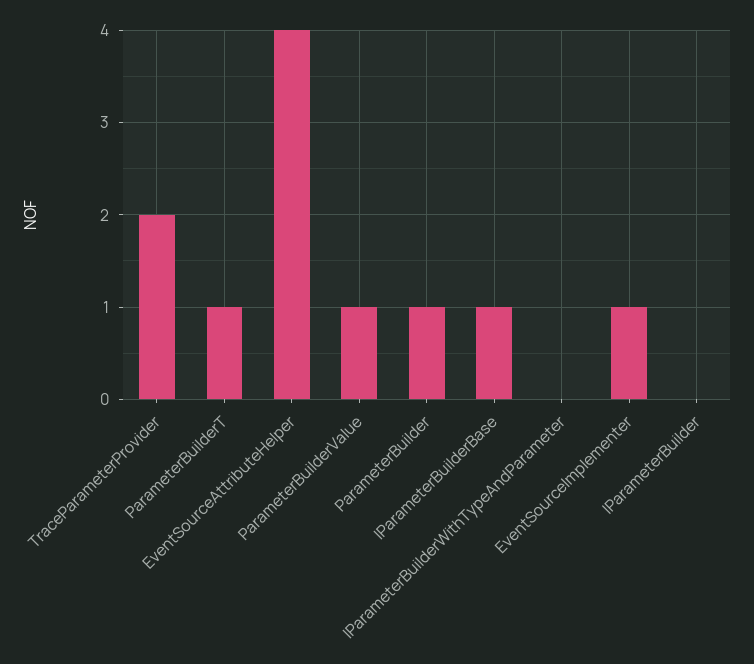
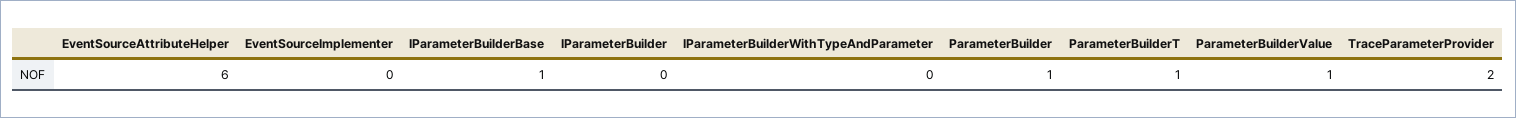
  {
    "TraceParameterProvider": 2,
    "ParameterBuilderT": 1,
-   "EventSourceAttributeHelper": 4,
+   "EventSourceAttributeHelper": 6,
    "ParameterBuilderValue": 1,
    "ParameterBuilder": 1,
    "IParameterBuilderBase": 1,
    "IParameterBuilderWithTypeAndParameter": 0,
-   "EventSourceImplementer": 1,
+   "EventSourceImplementer": 0,
    "IParameterBuilder": 0
  }

